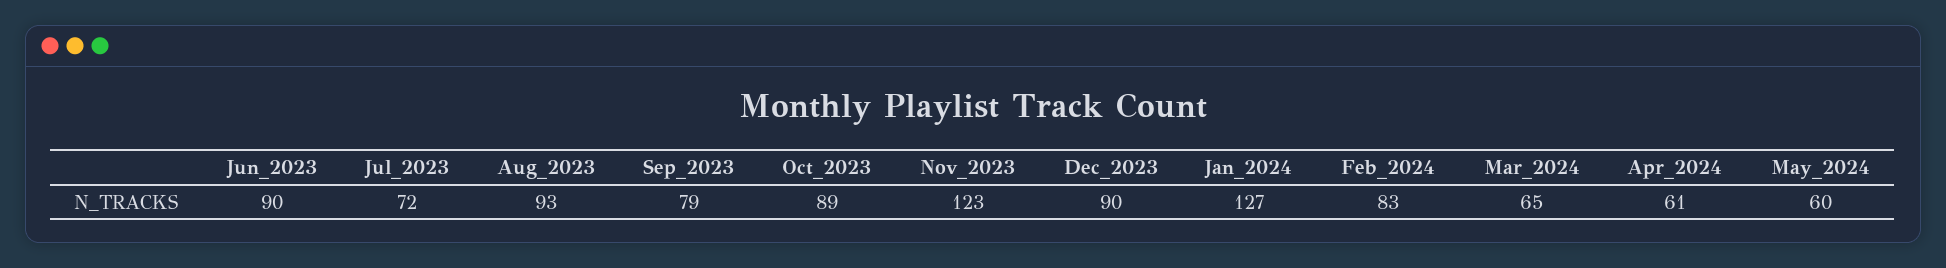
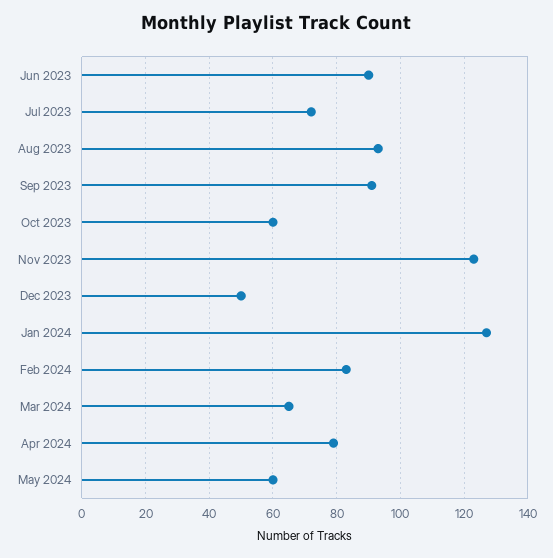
  {
    "Jun_2023": 90,
    "Jul_2023": 72,
    "Aug_2023": 93,
-   "Sep_2023": 79,
+   "Sep_2023": 90,
-   "Oct_2023": 89,
+   "Oct_2023": 60,
    "Nov_2023": 123,
-   "Dec_2023": 90,
+   "Dec_2023": 50,
    "Jan_2024": 127,
    "Feb_2024": 83,
    "Mar_2024": 65,
-   "Apr_2024": 61,
+   "Apr_2024": 80,
    "May_2024": 60
  }

